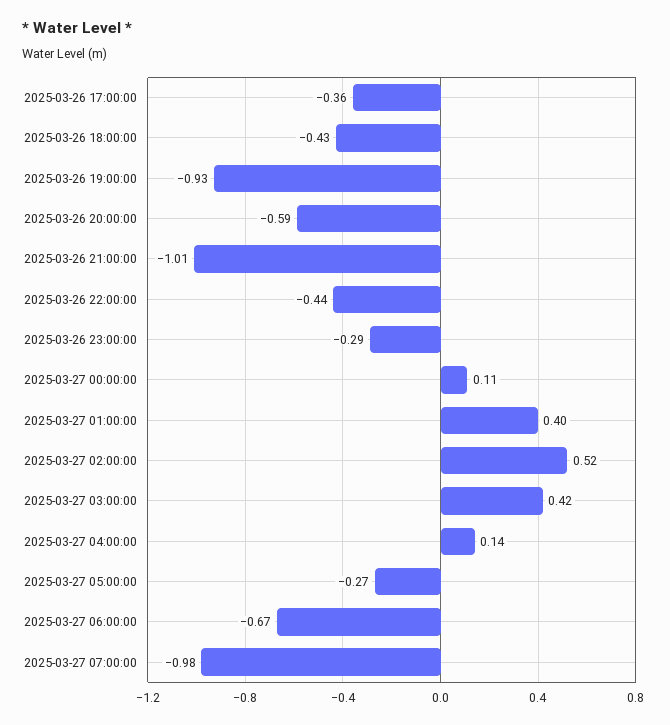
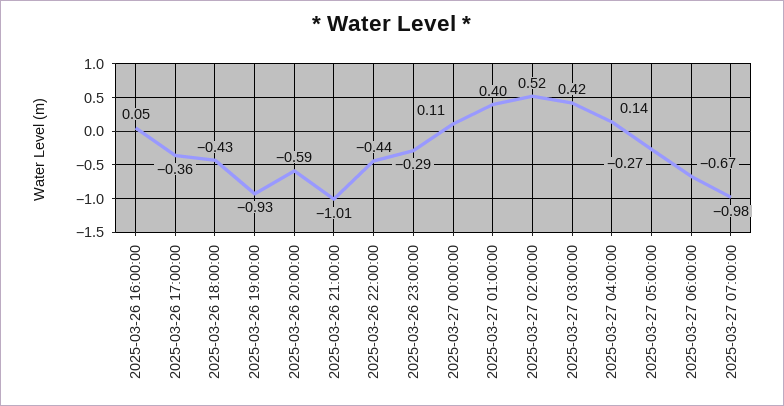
  {
    "2025-03-26 17:00:00": -0.36,
    "2025-03-26 18:00:00": -0.43,
    "2025-03-26 19:00:00": -0.93,
    "2025-03-26 20:00:00": -0.59,
    "2025-03-26 21:00:00": -1.01,
    "2025-03-26 22:00:00": -0.44,
    "2025-03-26 23:00:00": -0.29,
    "2025-03-27 00:00:00": 0.11,
    "2025-03-27 01:00:00": 0.4,
    "2025-03-27 02:00:00": 0.52,
    "2025-03-27 03:00:00": 0.42,
    "2025-03-27 04:00:00": 0.14,
    "2025-03-27 05:00:00": -0.27,
    "2025-03-27 06:00:00": -0.67,
-   "2025-03-27 07:00:00": -0.98
+   "2025-03-27 07:00:00": -0.98,
+   "2025-03-26 16:00:00": 0.05
  }

